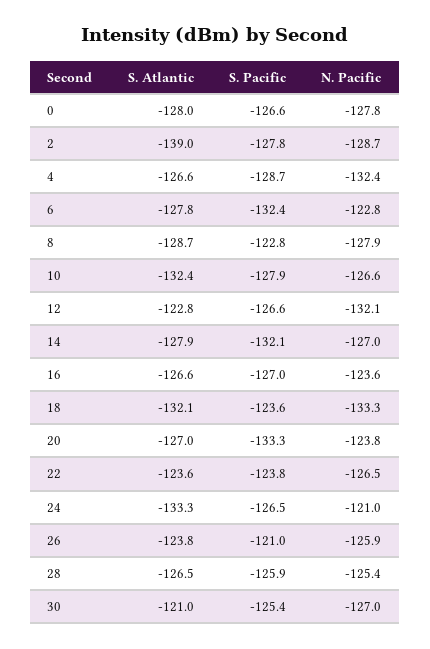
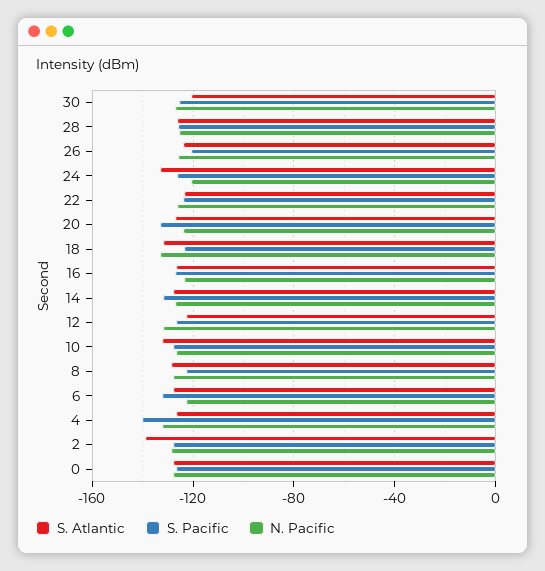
  {
    "S. Atlantic": {
      "0": -128,
      "2": -139,
      "4": -126.6,
      "6": -127.8,
      "8": -128.7,
      "10": -132.4,
      "12": -122.8,
      "14": -127.9,
      "16": -126.6,
      "18": -132.1,
      "20": -127,
      "22": -123.6,
      "24": -133.3,
      "26": -123.8,
      "28": -126.5,
      "30": -121
    },
    "S. Pacific": {
      "0": -126.6,
      "2": -127.8,
-     "4": -128.7,
+     "4": -140,
      "6": -132.4,
      "8": -122.8,
      "10": -127.9,
      "12": -126.6,
      "14": -132.1,
      "16": -127,
      "18": -123.6,
      "20": -133.3,
      "22": -123.8,
      "24": -126.5,
      "26": -121,
      "28": -125.9,
      "30": -125.4
    },
    "N. Pacific": {
      "0": -127.8,
      "2": -128.7,
      "4": -132.4,
      "6": -122.8,
      "8": -127.9,
      "10": -126.6,
      "12": -132.1,
      "14": -127,
      "16": -123.6,
      "18": -133.3,
      "20": -123.8,
      "22": -126.5,
      "24": -121,
      "26": -125.9,
      "28": -125.4,
      "30": -127
    }
  }

